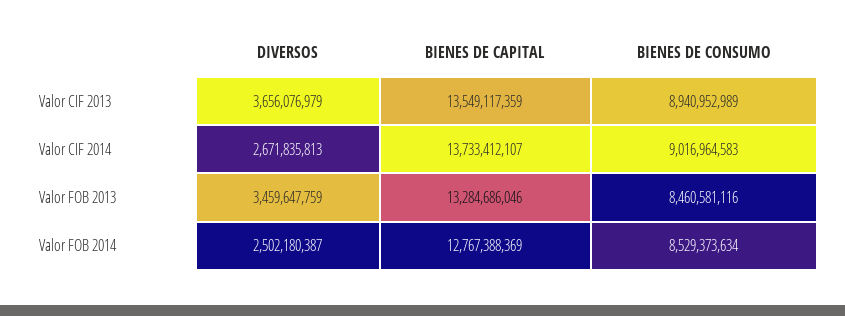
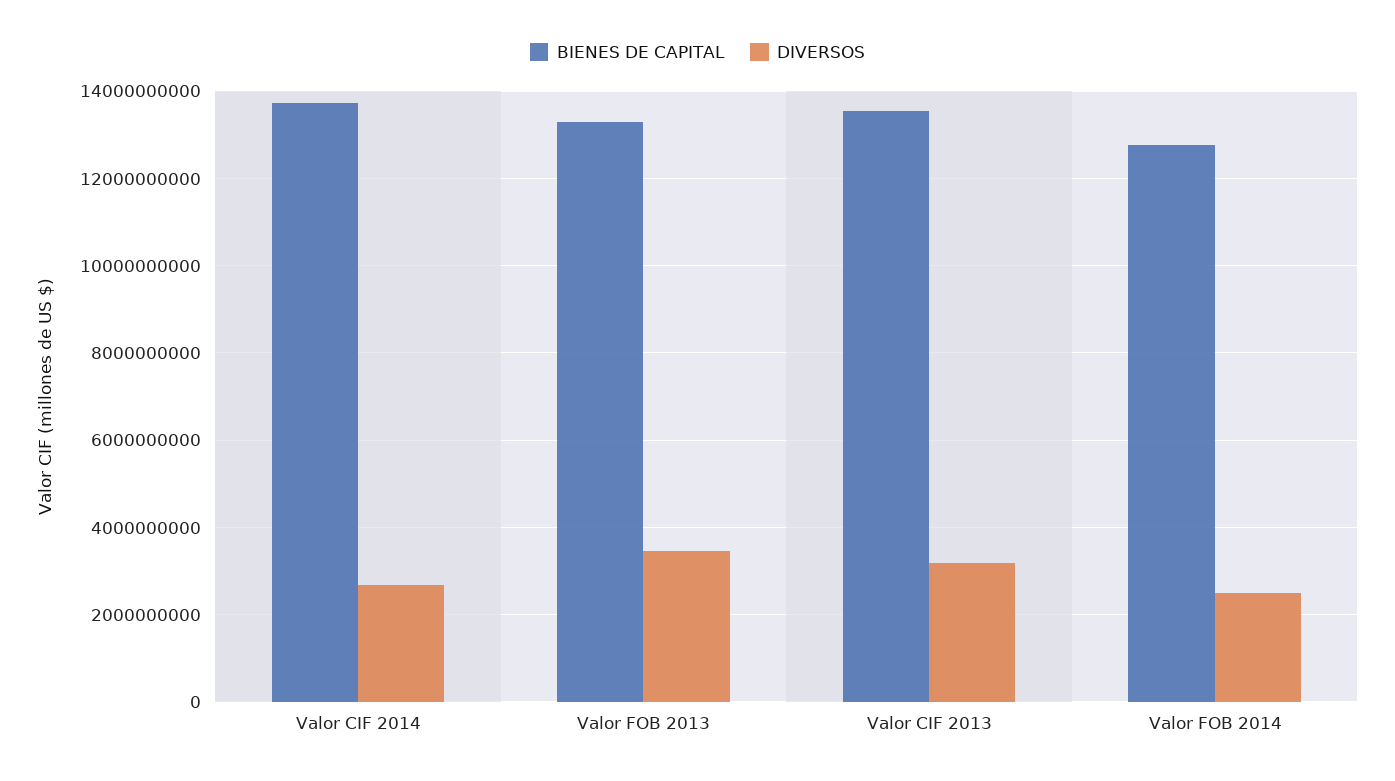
  {
    "DIVERSOS": {
-     "Valor CIF 2013": 3656076979,
+     "Valor CIF 2013": 3200000000,
      "Valor CIF 2014": 2671835813,
      "Valor FOB 2013": 3459647759,
      "Valor FOB 2014": 2502180387
    },
    "BIENES DE CAPITAL": {
      "Valor CIF 2013": 13549117359,
      "Valor CIF 2014": 13733412107,
      "Valor FOB 2013": 13284686046,
      "Valor FOB 2014": 12767388369
-   },
+   }
-   "BIENES DE CONSUMO": {
-     "Valor CIF 2013": 8940952989,
-     "Valor CIF 2014": 9016964583,
-     "Valor FOB 2013": 8460581116,
-     "Valor FOB 2014": 8529373634
-   }
  }

